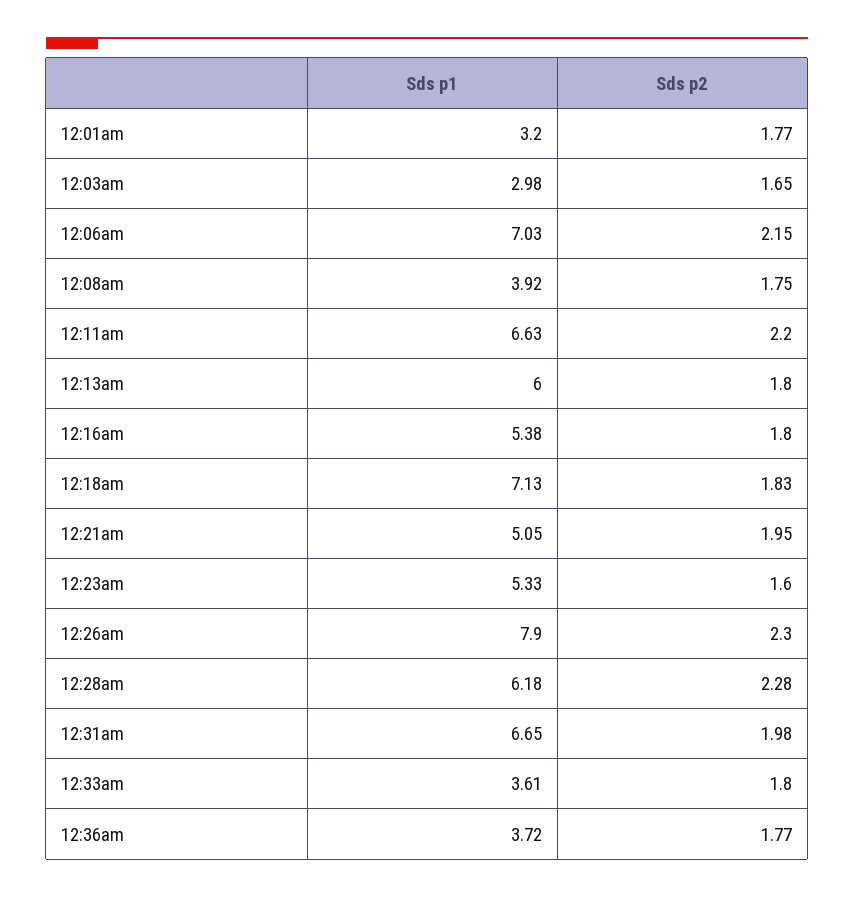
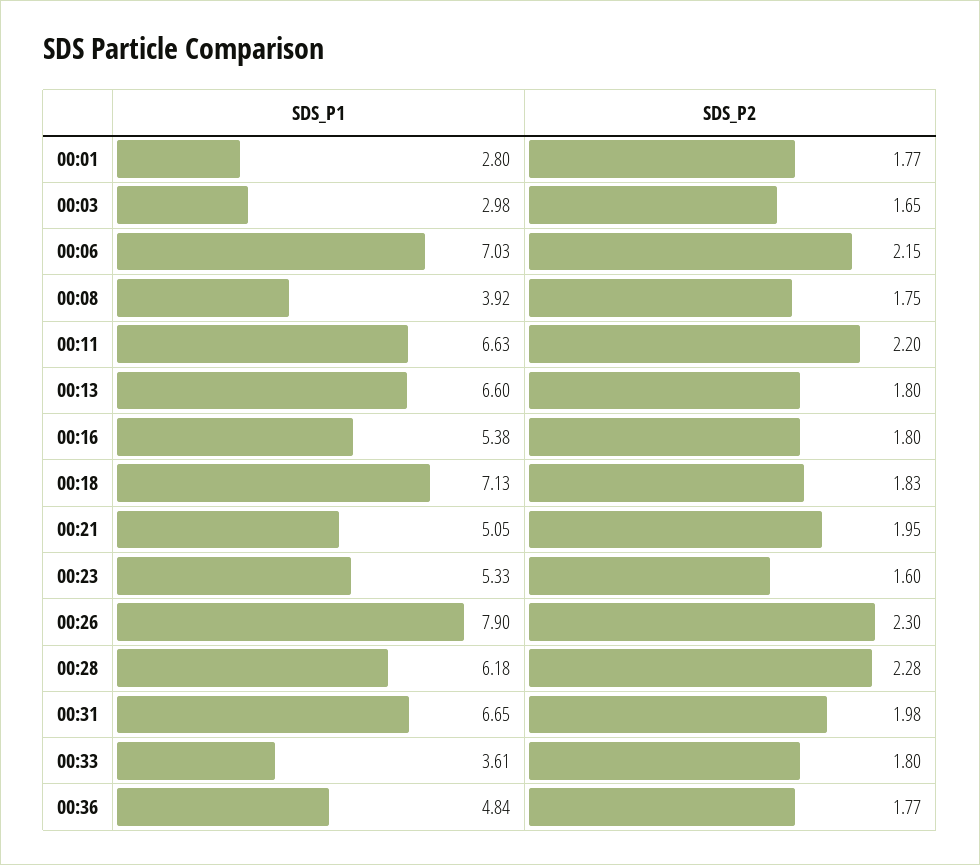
  {
    "Sds p1": {
-     "12:01am": 3.2,
+     "12:01am": 2.8,
      "12:03am": 2.98,
      "12:06am": 7.03,
      "12:08am": 3.92,
      "12:11am": 6.63,
-     "12:13am": 6,
+     "12:13am": 6.6,
      "12:16am": 5.38,
      "12:18am": 7.13,
      "12:21am": 5.05,
      "12:23am": 5.33,
      "12:26am": 7.9,
      "12:28am": 6.18,
      "12:31am": 6.65,
      "12:33am": 3.61,
-     "12:36am": 3.72
+     "12:36am": 4.84
    },
    "Sds p2": {
      "12:01am": 1.77,
      "12:03am": 1.65,
      "12:06am": 2.15,
      "12:08am": 1.75,
      "12:11am": 2.2,
      "12:13am": 1.8,
      "12:16am": 1.8,
      "12:18am": 1.83,
      "12:21am": 1.95,
      "12:23am": 1.6,
      "12:26am": 2.3,
      "12:28am": 2.28,
      "12:31am": 1.98,
      "12:33am": 1.8,
      "12:36am": 1.77
    }
  }

